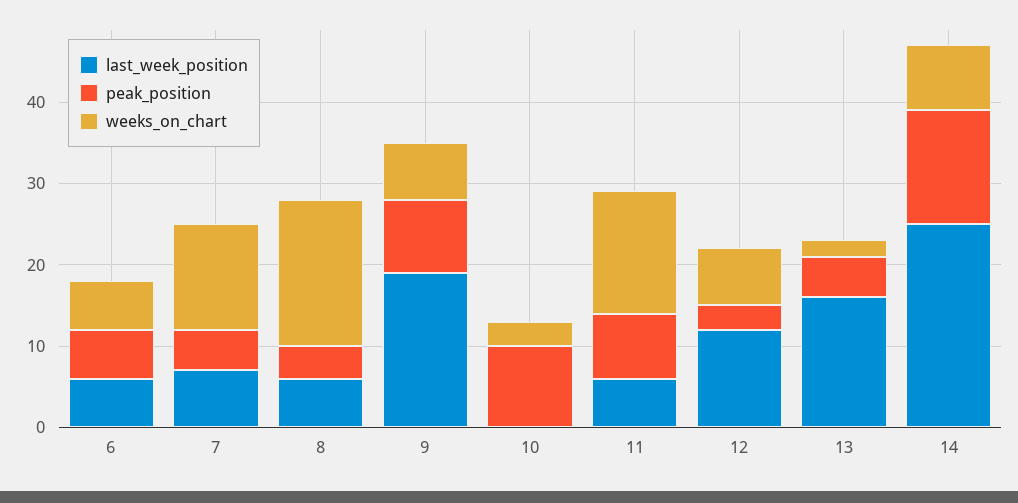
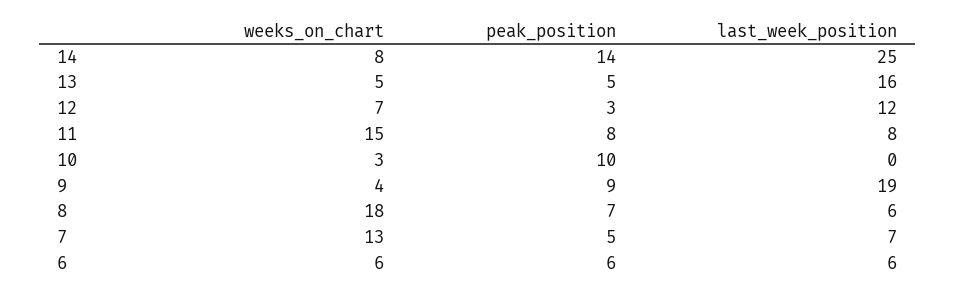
  {
    "last_week_position": {
      "6": 6,
      "7": 7,
      "8": 6,
      "9": 19,
      "10": 0,
-     "11": 6,
+     "11": 8,
      "12": 12,
      "13": 16,
      "14": 25
    },
    "peak_position": {
      "6": 6,
      "7": 5,
-     "8": 4,
+     "8": 7,
      "9": 9,
      "10": 10,
      "11": 8,
      "12": 3,
      "13": 5,
      "14": 14
    },
    "weeks_on_chart": {
      "6": 6,
      "7": 13,
      "8": 18,
-     "9": 7,
+     "9": 4,
      "10": 3,
      "11": 15,
      "12": 7,
-     "13": 2,
+     "13": 5,
      "14": 8
    }
  }

